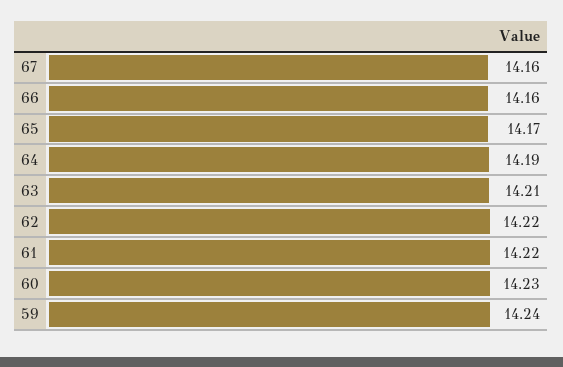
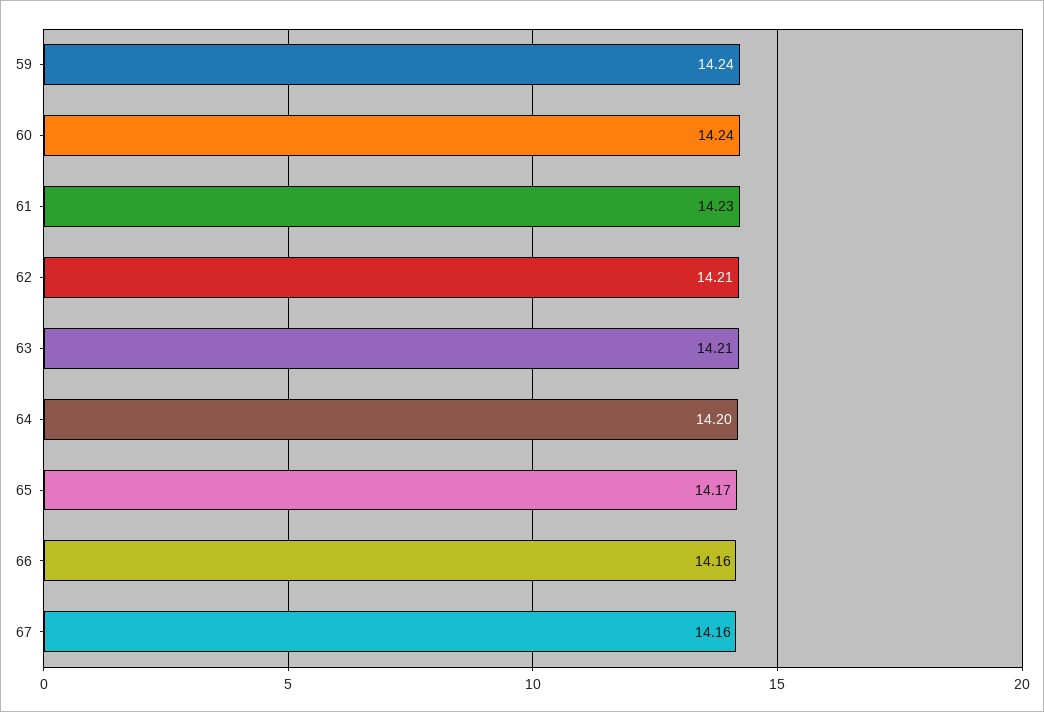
  {
    "67": 14.16,
    "66": 14.16,
    "65": 14.17,
-   "64": 14.19,
+   "64": 14.2,
    "63": 14.21,
-   "62": 14.22,
+   "62": 14.21,
-   "61": 14.22,
+   "61": 14.23,
-   "60": 14.23,
+   "60": 14.24,
    "59": 14.24
  }

